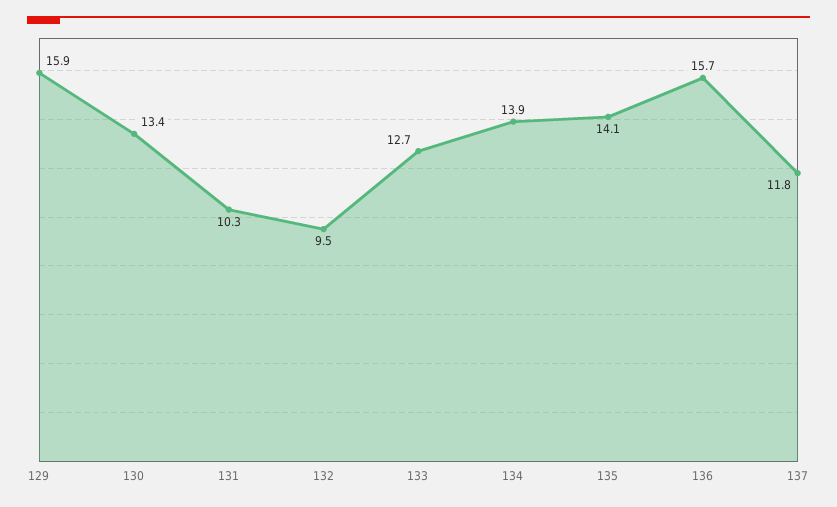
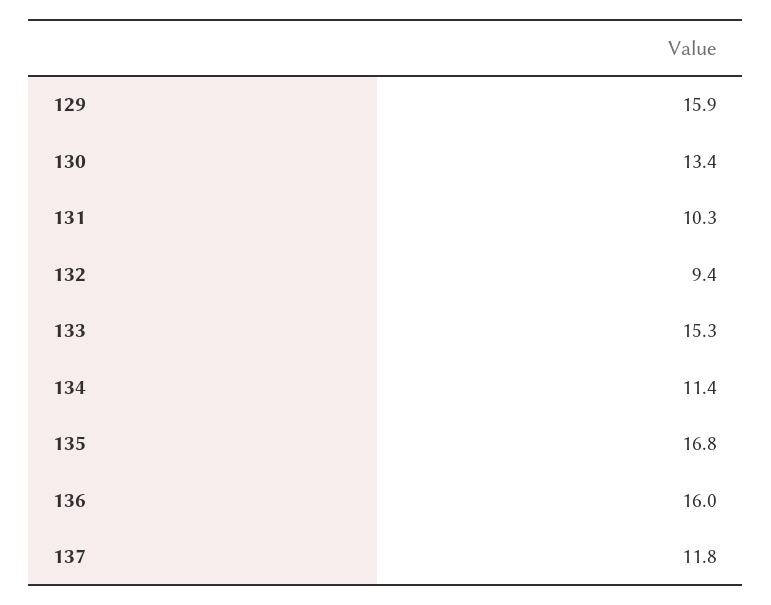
  {
    "129": 15.9,
    "130": 13.4,
    "131": 10.3,
-   "132": 9.5,
+   "132": 9.4,
-   "133": 12.7,
+   "133": 15.3,
-   "134": 13.9,
+   "134": 11.4,
-   "135": 14.1,
+   "135": 16.8,
-   "136": 15.7,
+   "136": 16,
    "137": 11.8
  }

